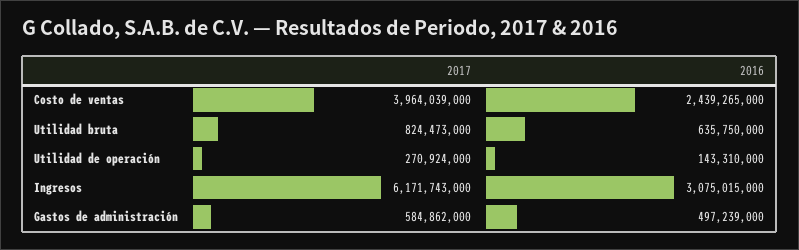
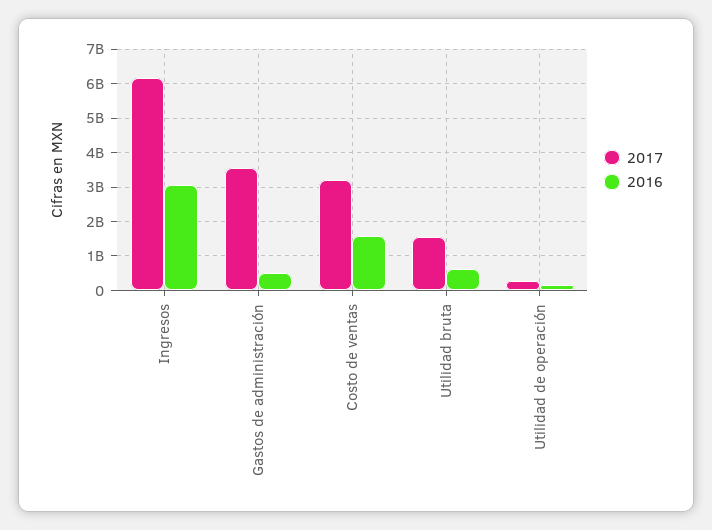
  {
    "2017": {
-     "Costo de ventas": 3964039000,
+     "Costo de ventas": 3200000000,
-     "Utilidad bruta": 824473000,
+     "Utilidad bruta": 1600000000,
      "Utilidad de operación": 270924000,
      "Ingresos": 6171743000,
-     "Gastos de administración": 584862000
+     "Gastos de administración": 3600000000
    },
    "2016": {
-     "Costo de ventas": 2439265000,
+     "Costo de ventas": 1600000000,
      "Utilidad bruta": 635750000,
      "Utilidad de operación": 143310000,
      "Ingresos": 3075015000,
      "Gastos de administración": 497239000
    }
  }

